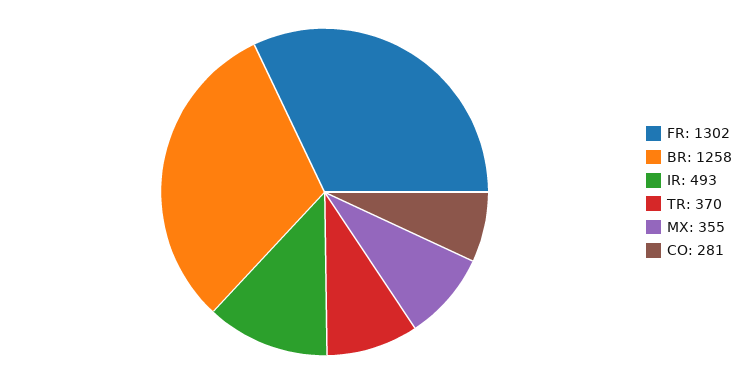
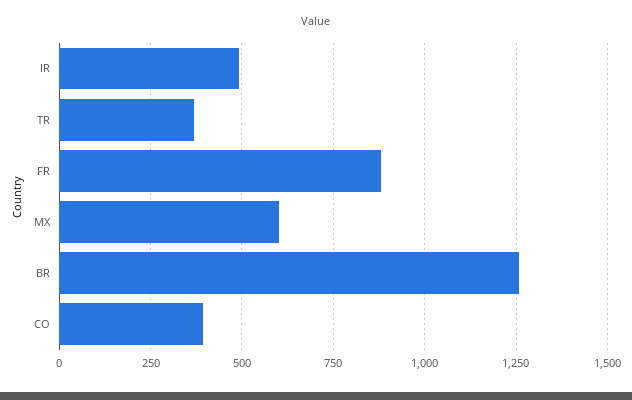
  {
-   "FR": 1302,
+   "FR": 875,
    "BR": 1258,
    "IR": 493,
    "TR": 370,
-   "MX": 355,
+   "MX": 600,
-   "CO": 281
+   "CO": 400
  }

